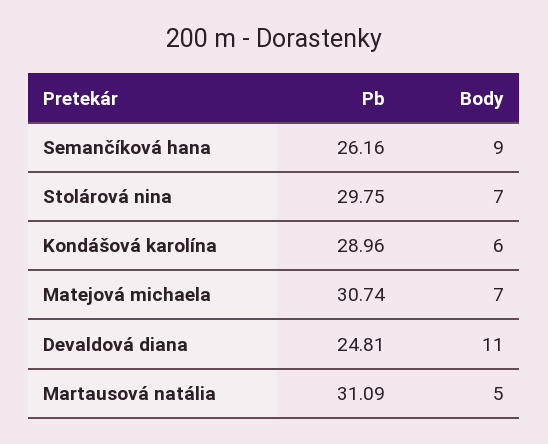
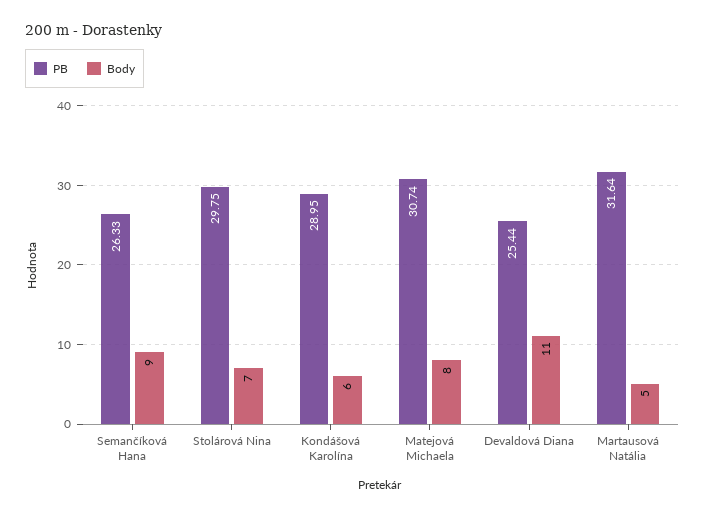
  {
    "Pb": {
-     "Semančíková hana": 26.16,
+     "Semančíková hana": 26.33,
      "Stolárová nina": 29.75,
-     "Kondášová karolína": 28.96,
+     "Kondášová karolína": 28.95,
      "Matejová michaela": 30.74,
-     "Devaldová diana": 24.81,
+     "Devaldová diana": 25.44,
-     "Martausová natália": 31.09
+     "Martausová natália": 31.64
    },
    "Body": {
      "Semančíková hana": 9,
      "Stolárová nina": 7,
      "Kondášová karolína": 6,
-     "Matejová michaela": 7,
+     "Matejová michaela": 8,
      "Devaldová diana": 11,
      "Martausová natália": 5
    }
  }

